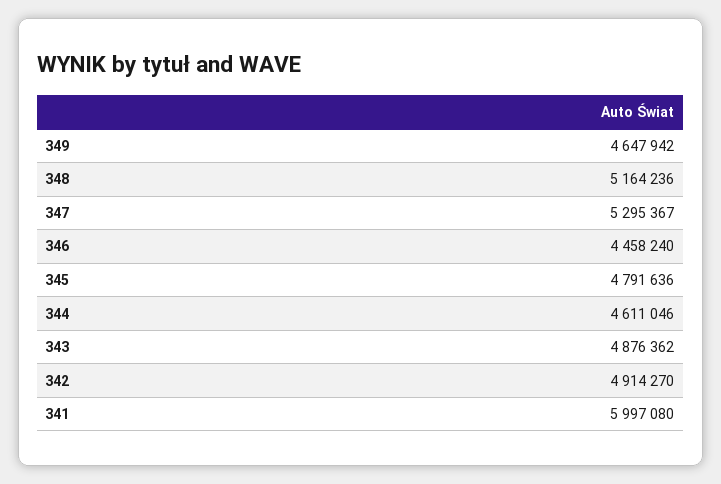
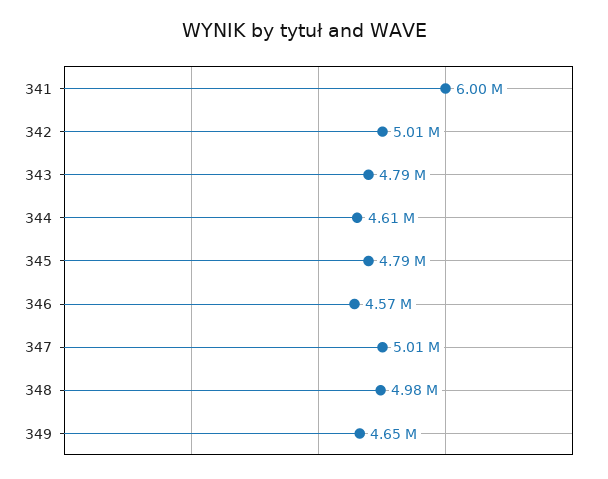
  {
    "349": 4647942,
-   "348": 5164236,
+   "348": 4980000,
-   "347": 5295367,
+   "347": 5010000,
-   "346": 4458240,
+   "346": 4570000,
    "345": 4791636,
    "344": 4611046,
-   "343": 4876362,
+   "343": 4790000,
-   "342": 4914270,
+   "342": 5010000,
    "341": 5997080
  }

